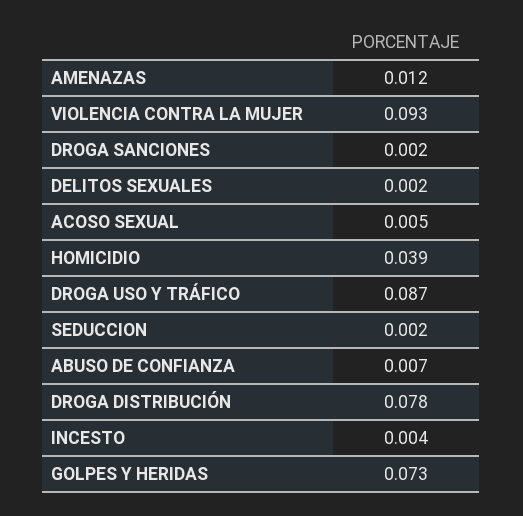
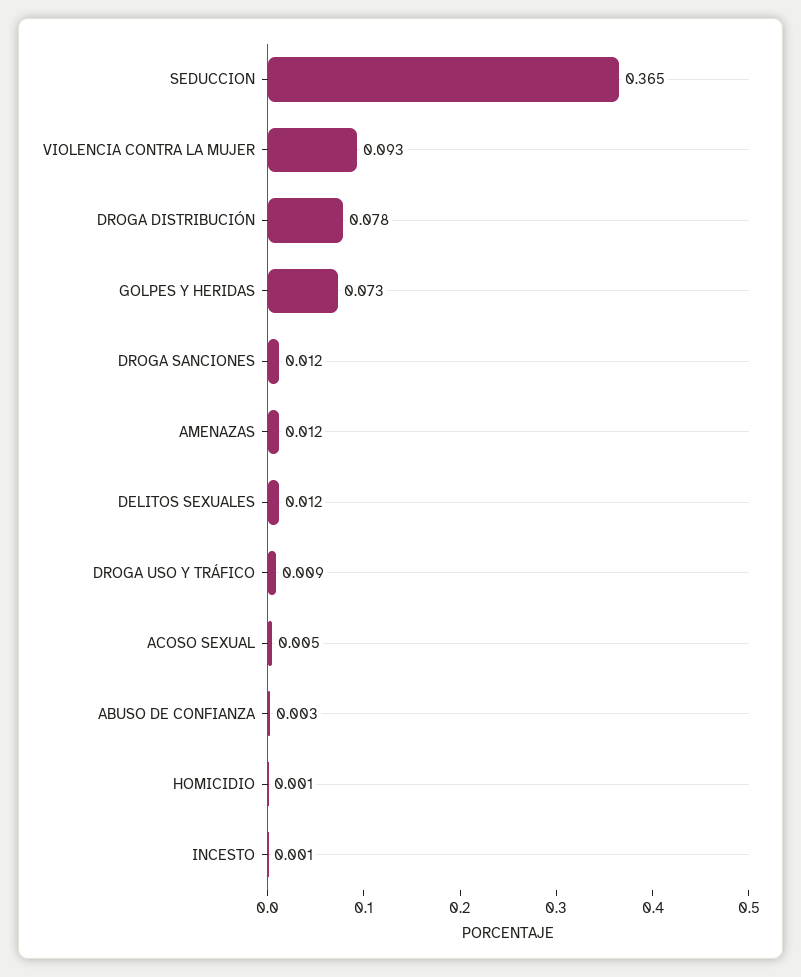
  {
    "AMENAZAS": 0.012,
    "VIOLENCIA CONTRA LA MUJER": 0.093,
-   "DROGA SANCIONES": 0.002,
+   "DROGA SANCIONES": 0.012,
-   "DELITOS SEXUALES": 0.002,
+   "DELITOS SEXUALES": 0.012,
    "ACOSO SEXUAL": 0.005,
-   "HOMICIDIO": 0.039,
+   "HOMICIDIO": 0.001,
-   "DROGA USO Y TRÁFICO": 0.087,
+   "DROGA USO Y TRÁFICO": 0.009,
-   "SEDUCCION": 0.002,
+   "SEDUCCION": 0.365,
-   "ABUSO DE CONFIANZA": 0.007,
+   "ABUSO DE CONFIANZA": 0.003,
    "DROGA DISTRIBUCIÓN": 0.078,
-   "INCESTO": 0.004,
+   "INCESTO": 0.001,
    "GOLPES Y HERIDAS": 0.073
  }

